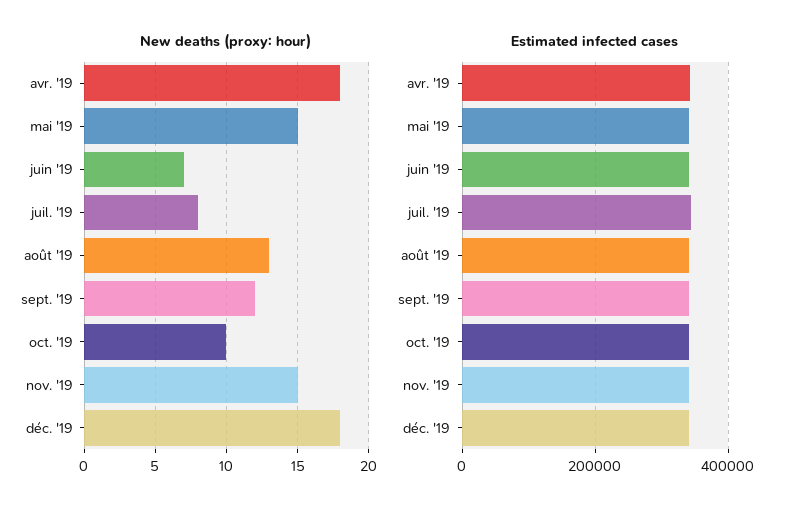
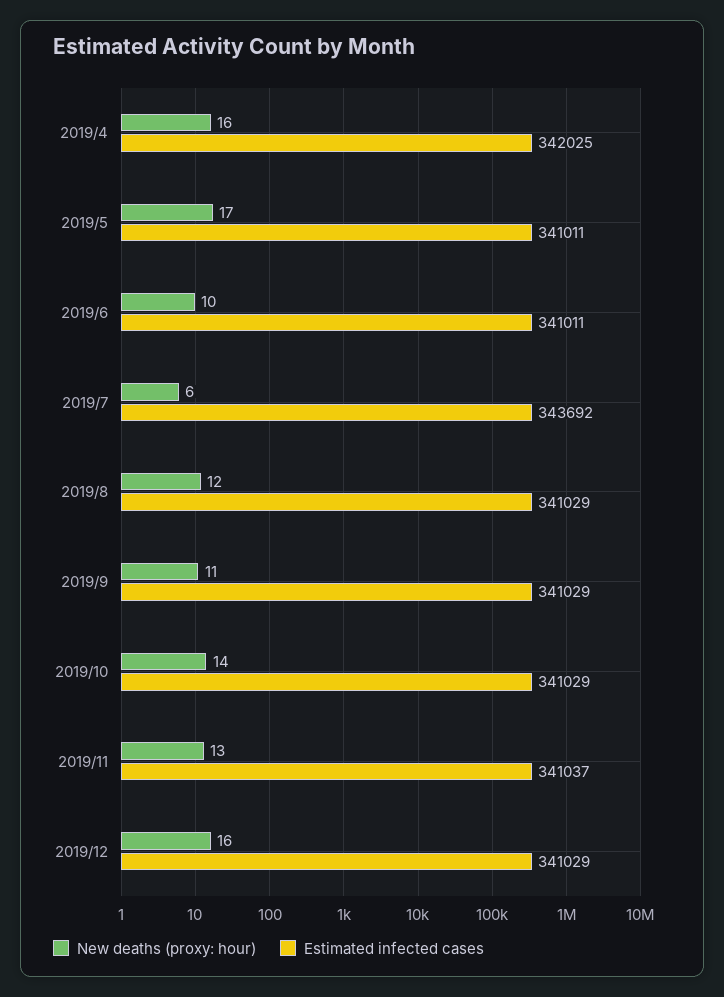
  {
    "New deaths (proxy: hour)": {
-     "avr. '19": 18,
+     "avr. '19": 16,
-     "mai '19": 15,
+     "mai '19": 17,
-     "juin '19": 7,
+     "juin '19": 10,
-     "juil. '19": 8,
+     "juil. '19": 6,
-     "août '19": 13,
+     "août '19": 12,
-     "sept. '19": 12,
+     "sept. '19": 11,
-     "oct. '19": 10,
+     "oct. '19": 14,
-     "nov. '19": 15,
+     "nov. '19": 13,
-     "déc. '19": 18
+     "déc. '19": 16
    },
    "Estimated infected cases": {
      "avr. '19": 342025,
      "mai '19": 341011,
      "juin '19": 341011,
      "juil. '19": 343692,
      "août '19": 341029,
      "sept. '19": 341029,
      "oct. '19": 341029,
      "nov. '19": 341037,
      "déc. '19": 341029
    }
  }

